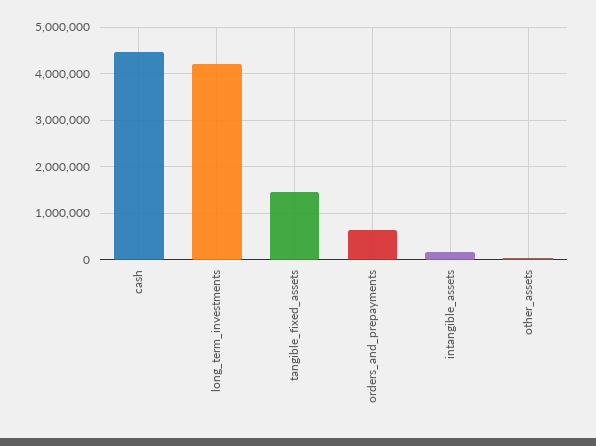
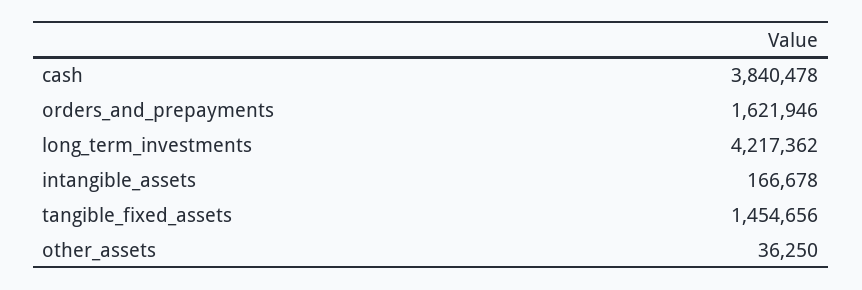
  {
-   "cash": 4400000,
+   "cash": 3840478,
    "long_term_investments": 4217362,
    "tangible_fixed_assets": 1454656,
-   "orders_and_prepayments": 600000,
+   "orders_and_prepayments": 1621946,
    "intangible_assets": 166678,
    "other_assets": 36250
  }

